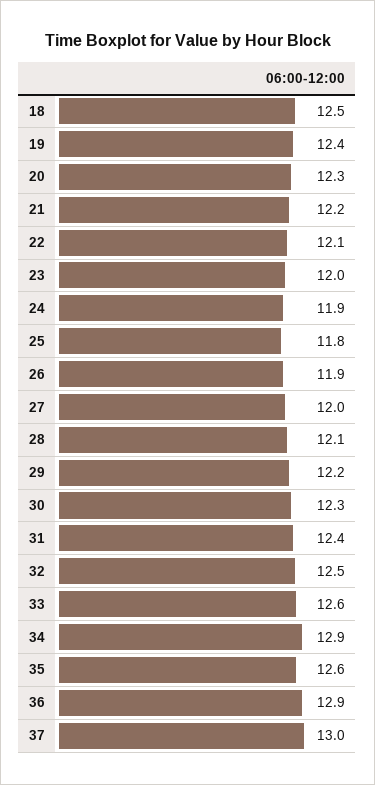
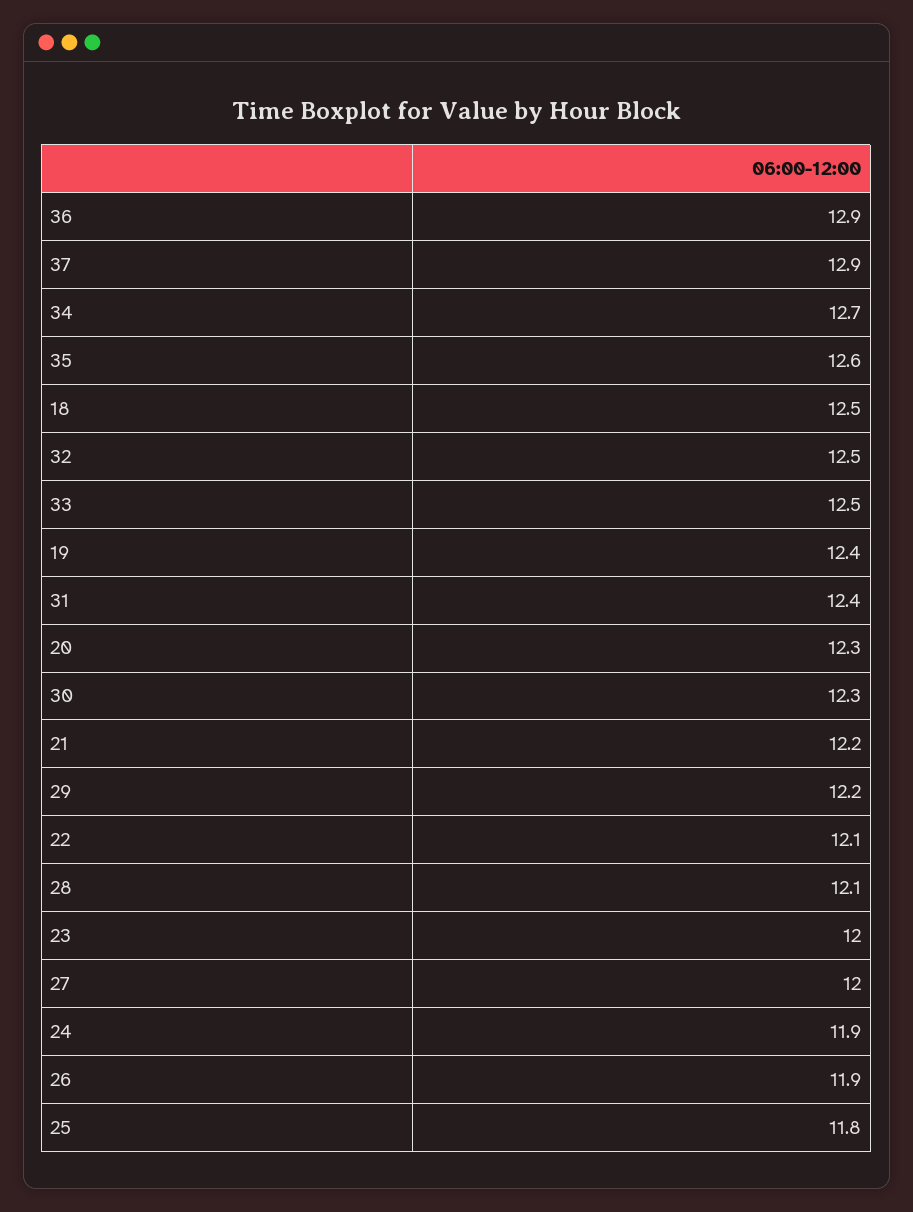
  {
    "18": 12.5,
    "19": 12.4,
    "20": 12.3,
    "21": 12.2,
    "22": 12.1,
    "23": 12,
    "24": 11.9,
    "25": 11.8,
    "26": 11.9,
    "27": 12,
    "28": 12.1,
    "29": 12.2,
    "30": 12.3,
    "31": 12.4,
    "32": 12.5,
-   "33": 12.6,
+   "33": 12.5,
-   "34": 12.9,
+   "34": 12.7,
    "35": 12.6,
    "36": 12.9,
-   "37": 13
+   "37": 12.9
  }

